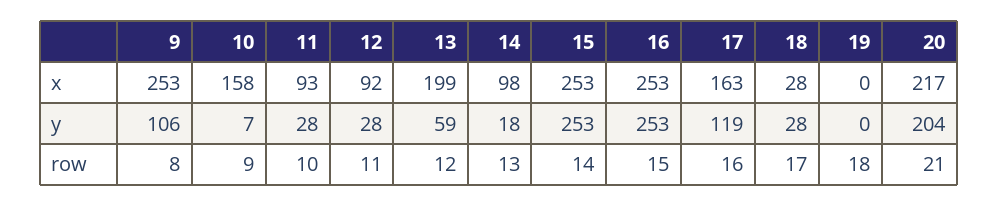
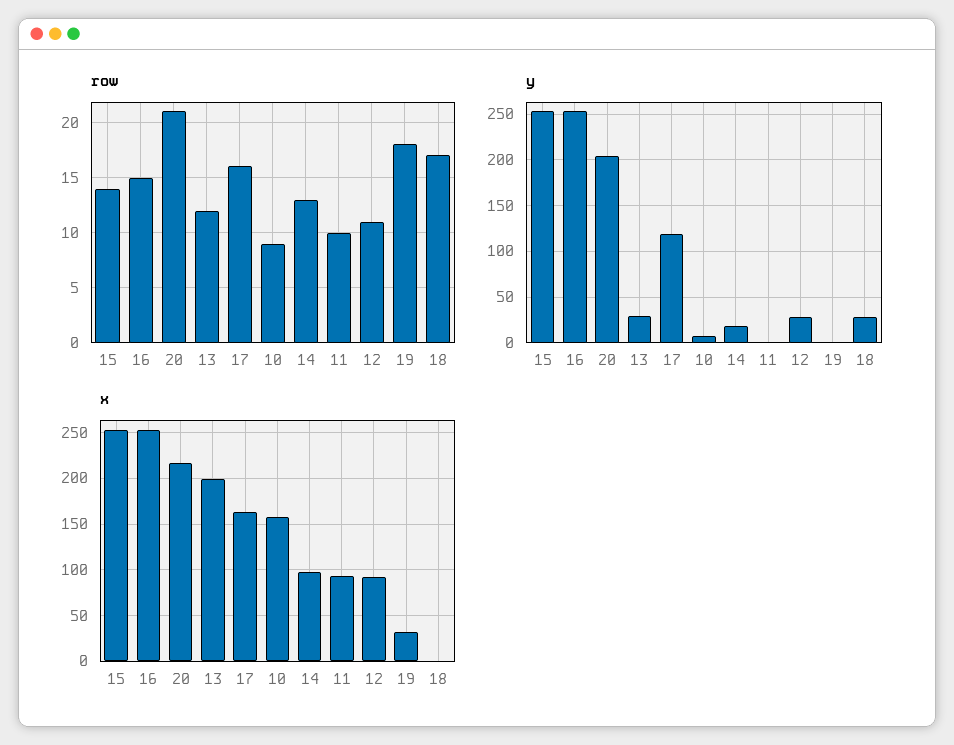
  {
    "x": {
-     "9": 253,
      "10": 158,
      "11": 93,
      "12": 92,
      "13": 199,
      "14": 98,
      "15": 253,
      "16": 253,
      "17": 163,
-     "18": 28,
+     "18": 0,
-     "19": 0,
+     "19": 30,
      "20": 217
    },
    "y": {
-     "9": 106,
      "10": 7,
-     "11": 28,
+     "11": 0,
      "12": 28,
-     "13": 59,
+     "13": 30,
      "14": 18,
      "15": 253,
      "16": 253,
      "17": 119,
      "18": 28,
      "19": 0,
      "20": 204
    },
    "row": {
-     "9": 8,
      "10": 9,
      "11": 10,
      "12": 11,
      "13": 12,
      "14": 13,
      "15": 14,
      "16": 15,
      "17": 16,
      "18": 17,
      "19": 18,
      "20": 21
    }
  }

